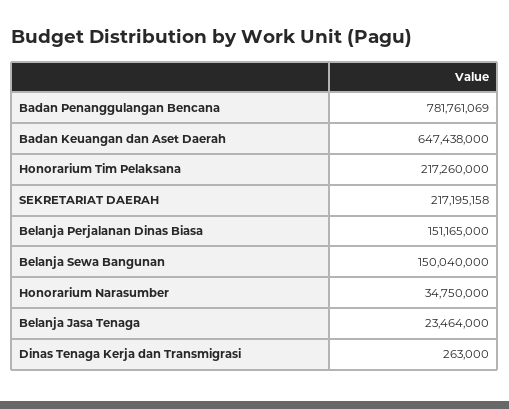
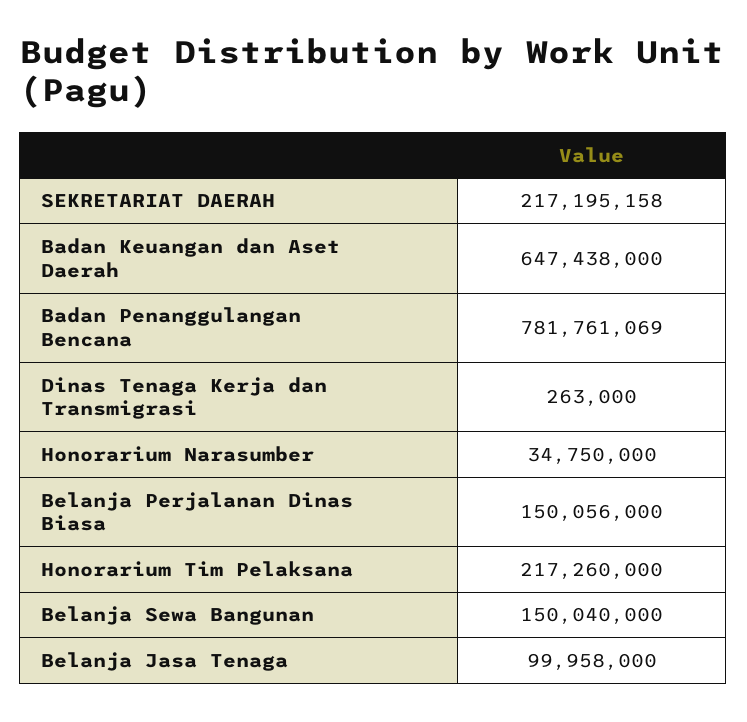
  {
    "Badan Penanggulangan Bencana": 781761069,
    "Badan Keuangan dan Aset Daerah": 647438000,
    "Honorarium Tim Pelaksana": 217260000,
    "SEKRETARIAT DAERAH": 217195158,
-   "Belanja Perjalanan Dinas Biasa": 151165000,
+   "Belanja Perjalanan Dinas Biasa": 150056000,
    "Belanja Sewa Bangunan": 150040000,
    "Honorarium Narasumber": 34750000,
-   "Belanja Jasa Tenaga": 23464000,
+   "Belanja Jasa Tenaga": 99958000,
    "Dinas Tenaga Kerja dan Transmigrasi": 263000
  }

